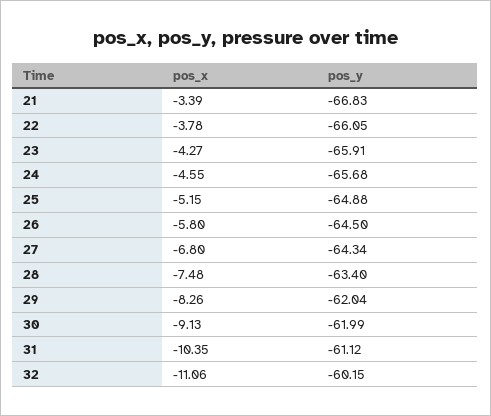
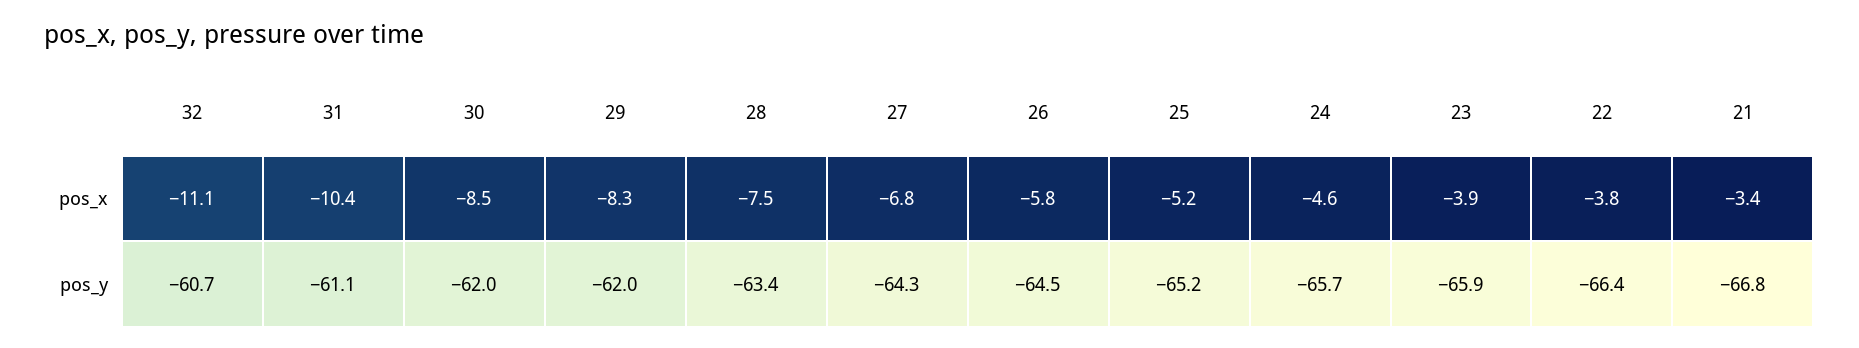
  {
    "pos_x": {
      "21": -3.39,
      "22": -3.78,
-     "23": -4.27,
+     "23": -3.9,
      "24": -4.55,
      "25": -5.15,
      "26": -5.8,
      "27": -6.8,
      "28": -7.48,
      "29": -8.26,
-     "30": -9.13,
+     "30": -8.5,
      "31": -10.35,
      "32": -11.06
    },
    "pos_y": {
      "21": -66.83,
-     "22": -66.05,
+     "22": -66.4,
      "23": -65.91,
      "24": -65.68,
-     "25": -64.88,
+     "25": -65.2,
      "26": -64.5,
      "27": -64.34,
      "28": -63.4,
      "29": -62.04,
      "30": -61.99,
      "31": -61.12,
-     "32": -60.15
+     "32": -60.7
    }
  }

